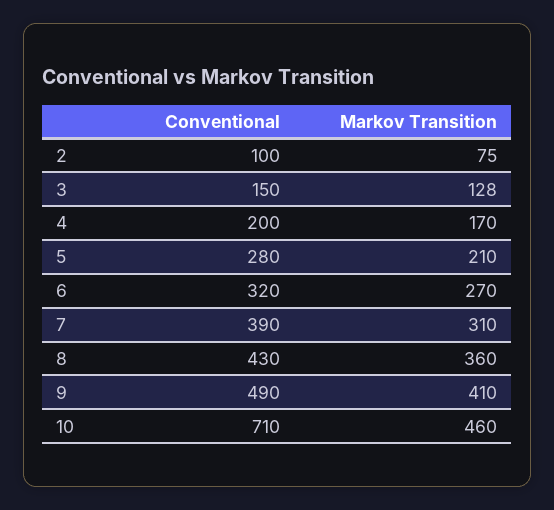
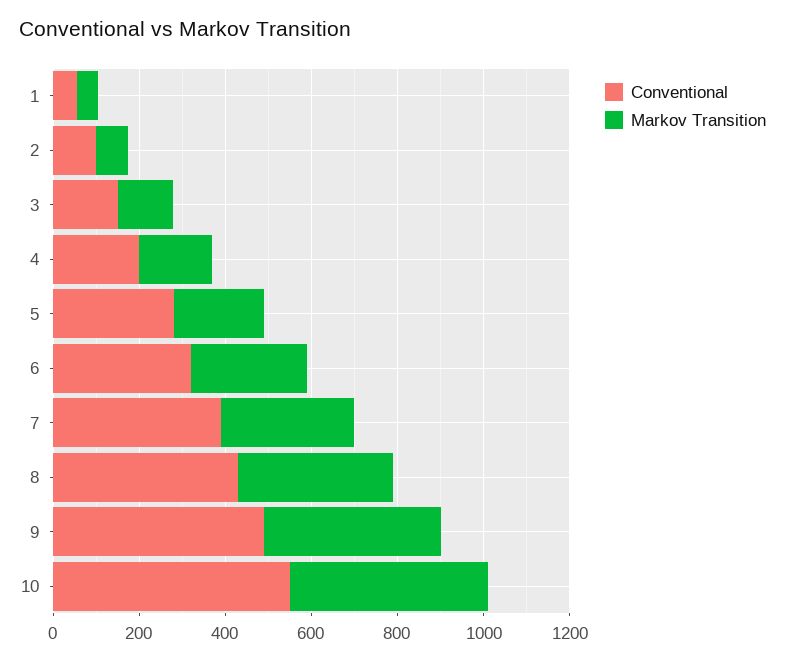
  {
    "Conventional": {
      "2": 100,
      "3": 150,
      "4": 200,
      "5": 280,
      "6": 320,
      "7": 390,
      "8": 430,
      "9": 490,
-     "10": 710
+     "10": 550,
+     "1": 50
    },
    "Markov Transition": {
      "2": 75,
      "3": 128,
      "4": 170,
      "5": 210,
      "6": 270,
      "7": 310,
      "8": 360,
      "9": 410,
-     "10": 460
+     "10": 460,
+     "1": 50
    }
  }

